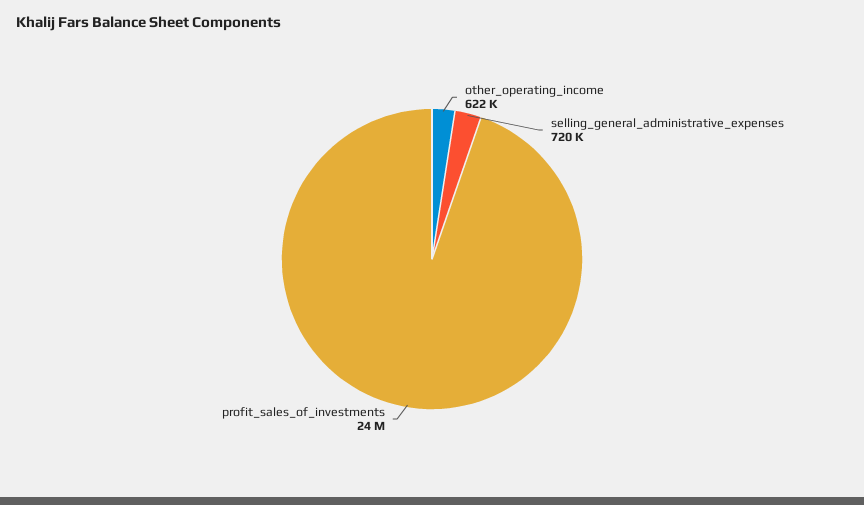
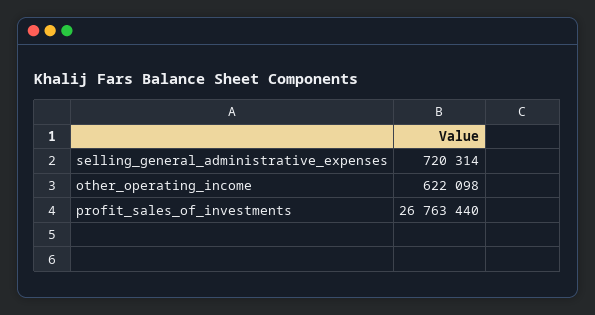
  {
    "other_operating_income": 622098,
    "selling_general_administrative_expenses": 720314,
-   "profit_sales_of_investments": 24000000
+   "profit_sales_of_investments": 26763440
  }

